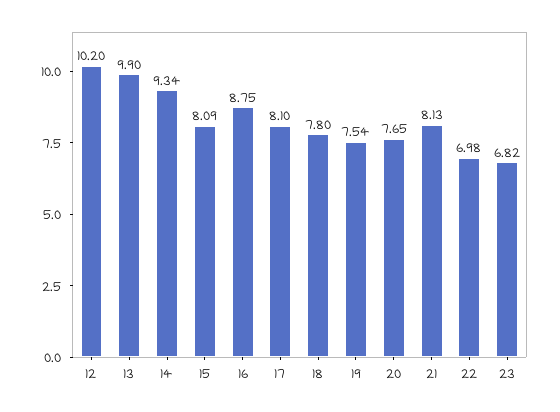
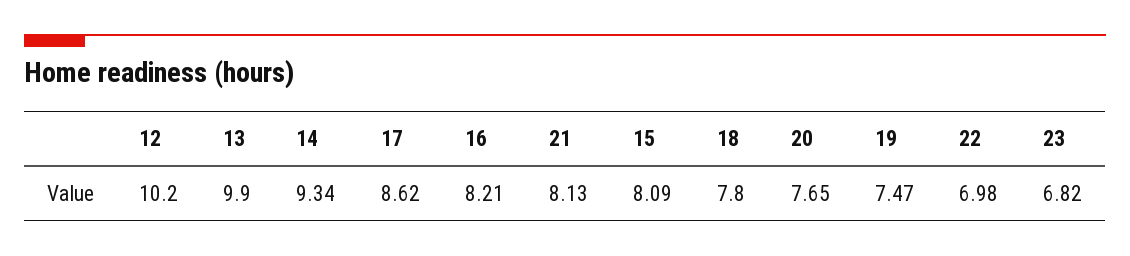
  {
    "12": 10.2,
    "13": 9.9,
    "14": 9.34,
    "15": 8.09,
-   "16": 8.75,
+   "16": 8.21,
-   "17": 8.1,
+   "17": 8.62,
    "18": 7.8,
-   "19": 7.54,
+   "19": 7.47,
    "20": 7.65,
    "21": 8.13,
    "22": 6.98,
    "23": 6.82
  }

